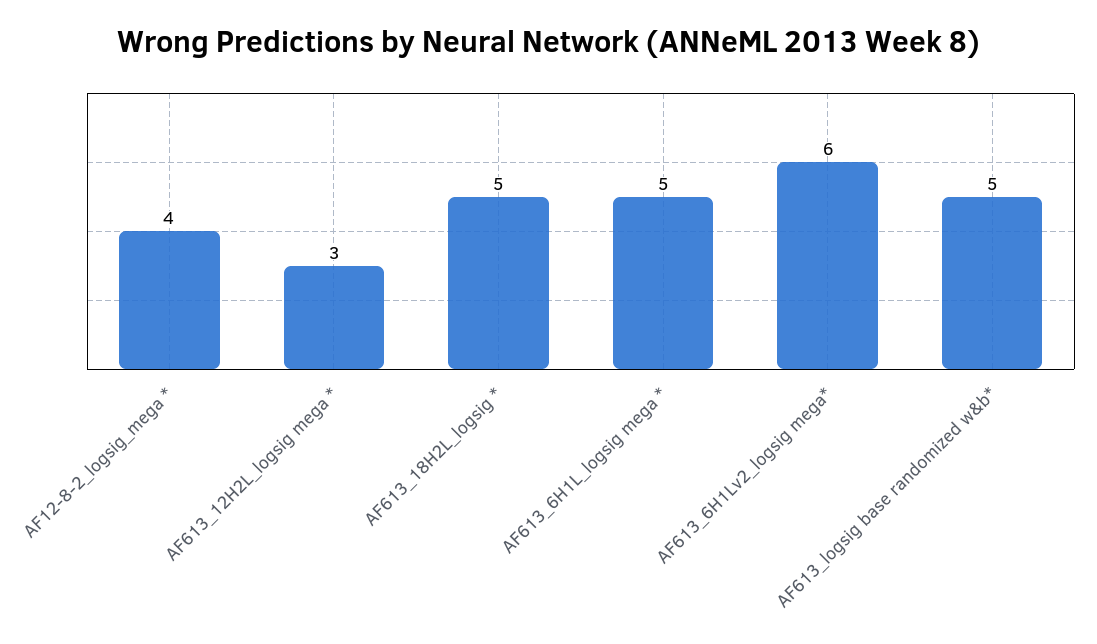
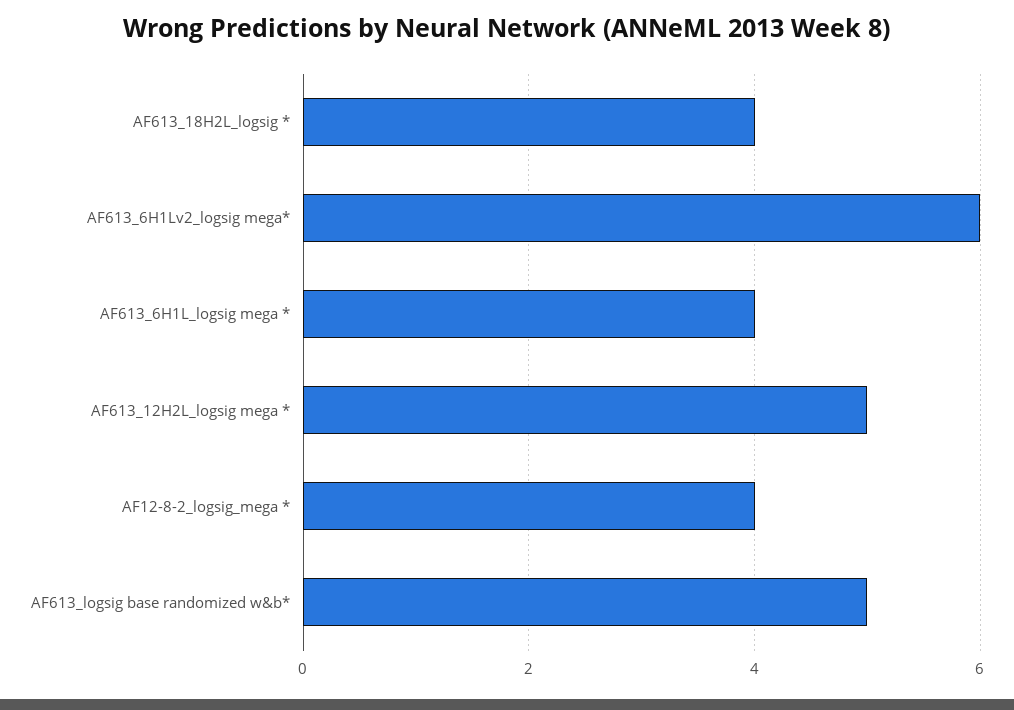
  {
    "AF12-8-2_logsig_mega *": 4,
-   "AF613_12H2L_logsig mega *": 3,
+   "AF613_12H2L_logsig mega *": 5,
-   "AF613_18H2L_logsig *": 5,
+   "AF613_18H2L_logsig *": 4,
-   "AF613_6H1L_logsig mega *": 5,
+   "AF613_6H1L_logsig mega *": 4,
    "AF613_6H1Lv2_logsig mega*": 6,
    "AF613_logsig base randomized w&b*": 5
  }

